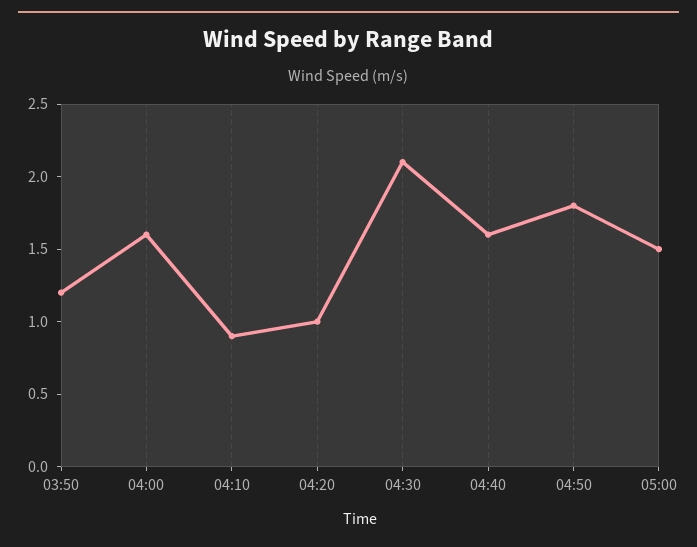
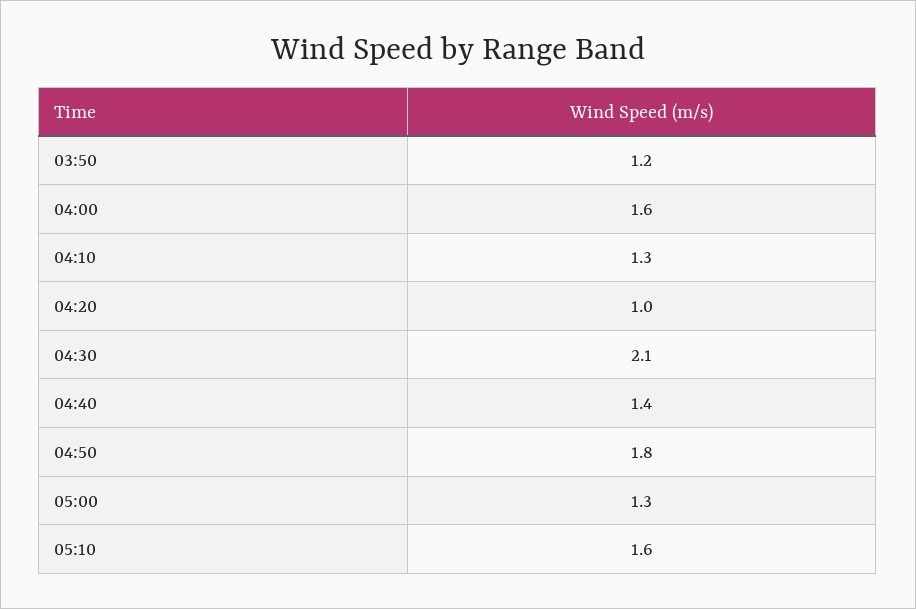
  {
    "03:50": 1.2,
    "04:00": 1.6,
-   "04:10": 0.9,
+   "04:10": 1.3,
    "04:20": 1,
    "04:30": 2.1,
-   "04:40": 1.6,
+   "04:40": 1.4,
    "04:50": 1.8,
-   "05:00": 1.5
+   "05:00": 1.3,
+   "05:10": 1.6
  }

